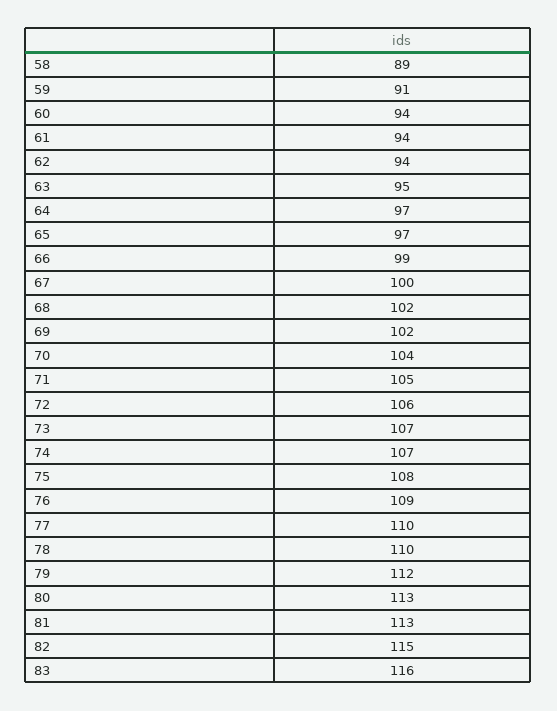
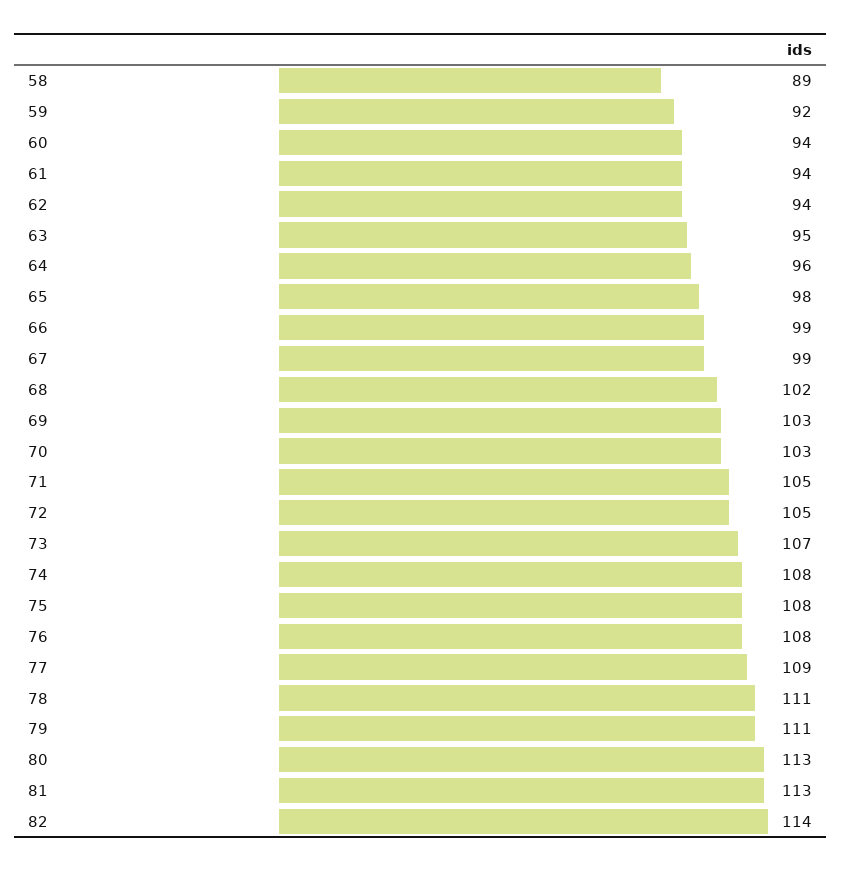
  {
    "58": 89,
-   "59": 91,
+   "59": 92,
    "60": 94,
    "61": 94,
    "62": 94,
    "63": 95,
-   "64": 97,
+   "64": 96,
-   "65": 97,
+   "65": 98,
    "66": 99,
-   "67": 100,
+   "67": 99,
    "68": 102,
-   "69": 102,
+   "69": 103,
-   "70": 104,
+   "70": 103,
    "71": 105,
-   "72": 106,
+   "72": 105,
    "73": 107,
-   "74": 107,
+   "74": 108,
    "75": 108,
-   "76": 109,
+   "76": 108,
-   "77": 110,
+   "77": 109,
-   "78": 110,
+   "78": 111,
-   "79": 112,
+   "79": 111,
    "80": 113,
    "81": 113,
-   "82": 115,
+   "82": 114
-   "83": 116
  }

